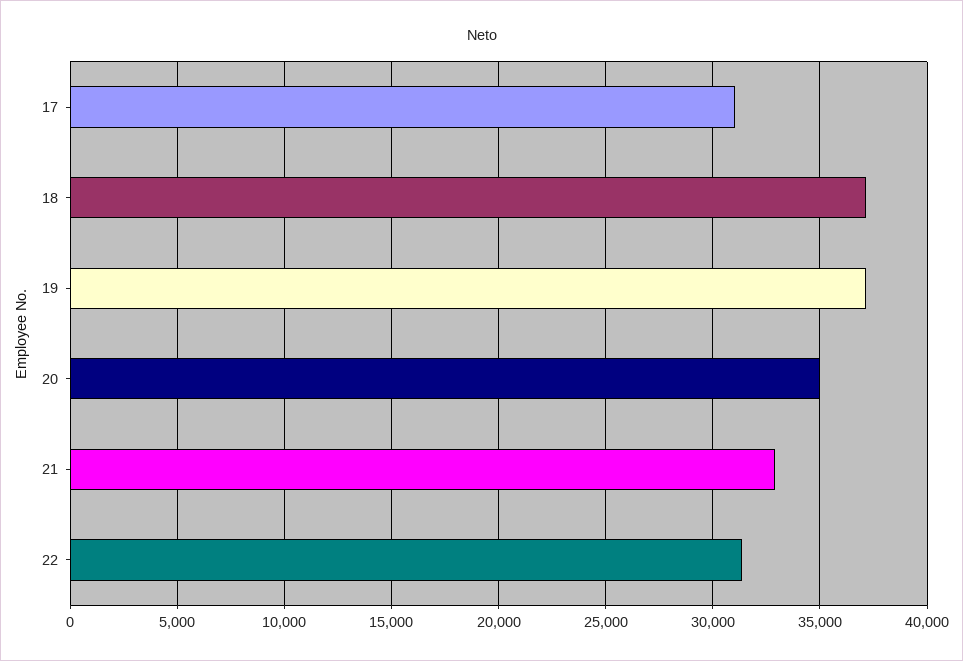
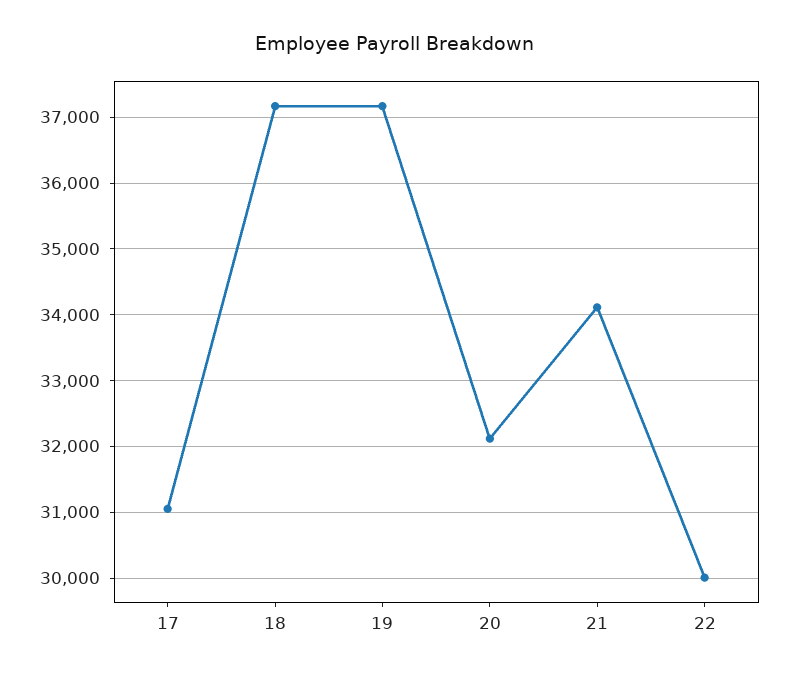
  {
    "17": 31100,
    "18": 37200,
    "19": 37200,
-   "20": 35000,
+   "20": 32100,
-   "21": 33000,
+   "21": 34100,
-   "22": 31500
+   "22": 30000
  }

